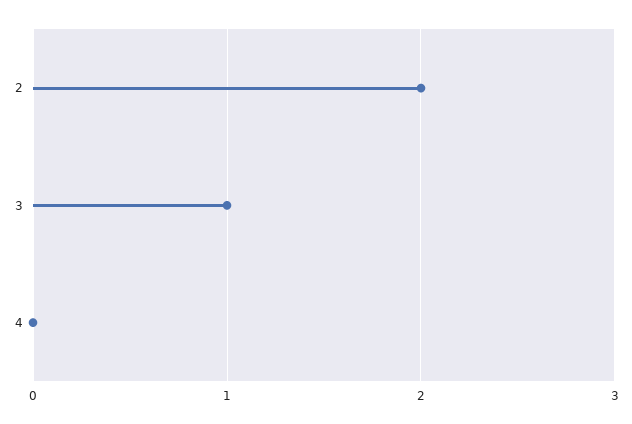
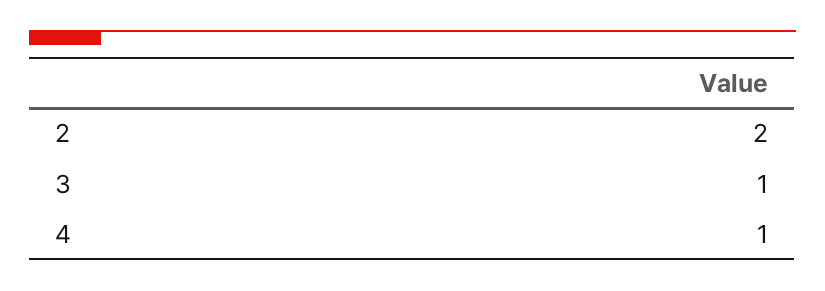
  {
    "2": 2,
    "3": 1,
-   "4": 0
+   "4": 1
  }

